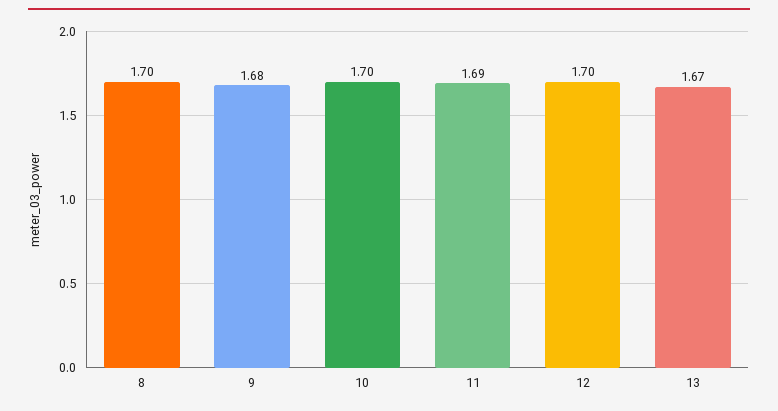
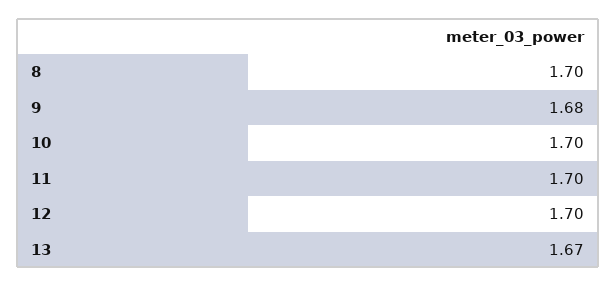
  {
    "8": 1.7,
    "9": 1.68,
    "10": 1.7,
-   "11": 1.69,
+   "11": 1.7,
    "12": 1.7,
    "13": 1.67
  }

